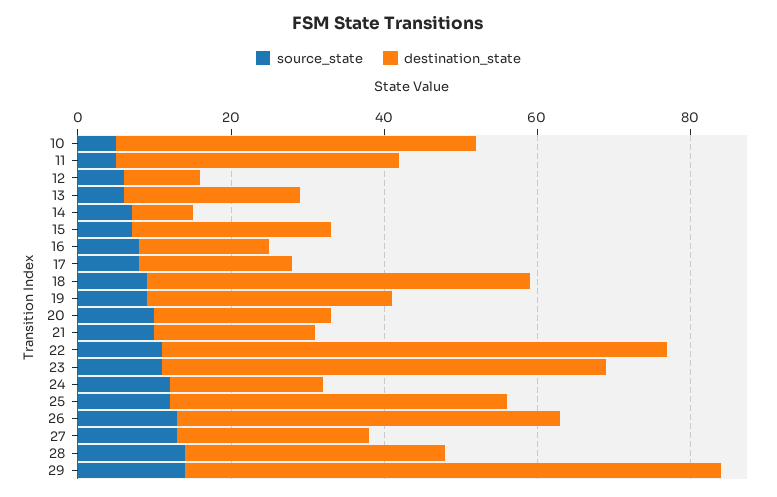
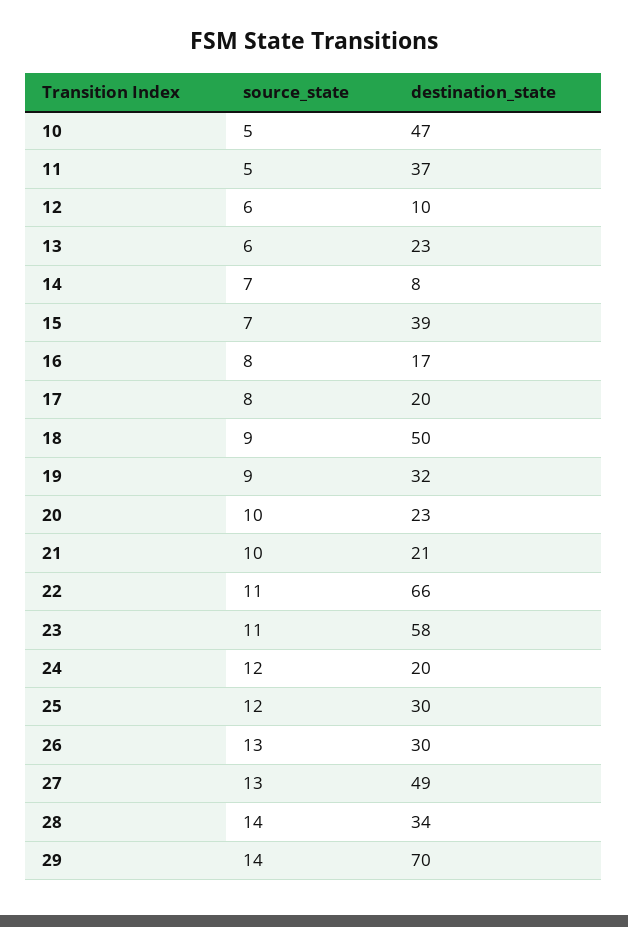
  {
    "source_state": {
      "10": 5,
      "11": 5,
      "12": 6,
      "13": 6,
      "14": 7,
      "15": 7,
      "16": 8,
      "17": 8,
      "18": 9,
      "19": 9,
      "20": 10,
      "21": 10,
      "22": 11,
      "23": 11,
      "24": 12,
      "25": 12,
      "26": 13,
      "27": 13,
      "28": 14,
      "29": 14
    },
    "destination_state": {
      "10": 47,
      "11": 37,
      "12": 10,
      "13": 23,
      "14": 8,
-     "15": 25,
+     "15": 39,
      "16": 17,
      "17": 20,
      "18": 50,
      "19": 32,
      "20": 23,
      "21": 21,
      "22": 66,
      "23": 58,
      "24": 20,
-     "25": 45,
+     "25": 30,
-     "26": 50,
+     "26": 30,
-     "27": 25,
+     "27": 49,
      "28": 34,
      "29": 70
    }
  }

